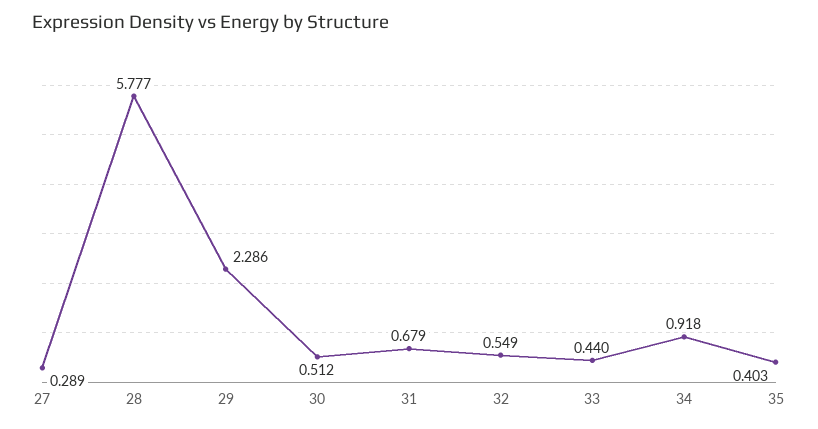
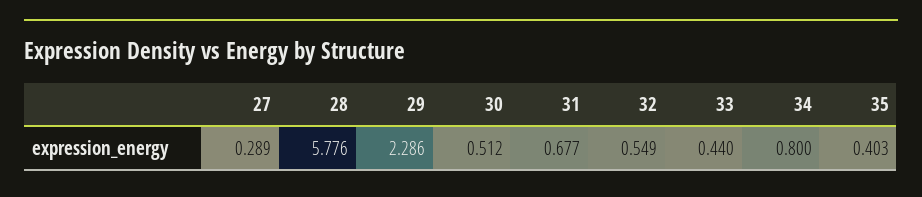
  {
    "27": 0.289,
-   "28": 5.777,
+   "28": 5.776,
    "29": 2.286,
    "30": 0.512,
-   "31": 0.679,
+   "31": 0.677,
    "32": 0.549,
    "33": 0.44,
-   "34": 0.918,
+   "34": 0.8,
    "35": 0.403
  }

